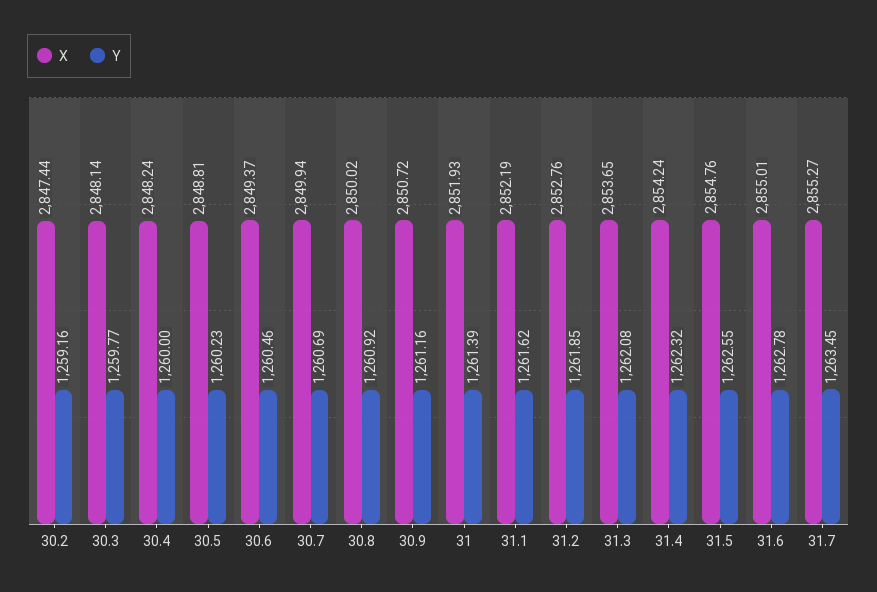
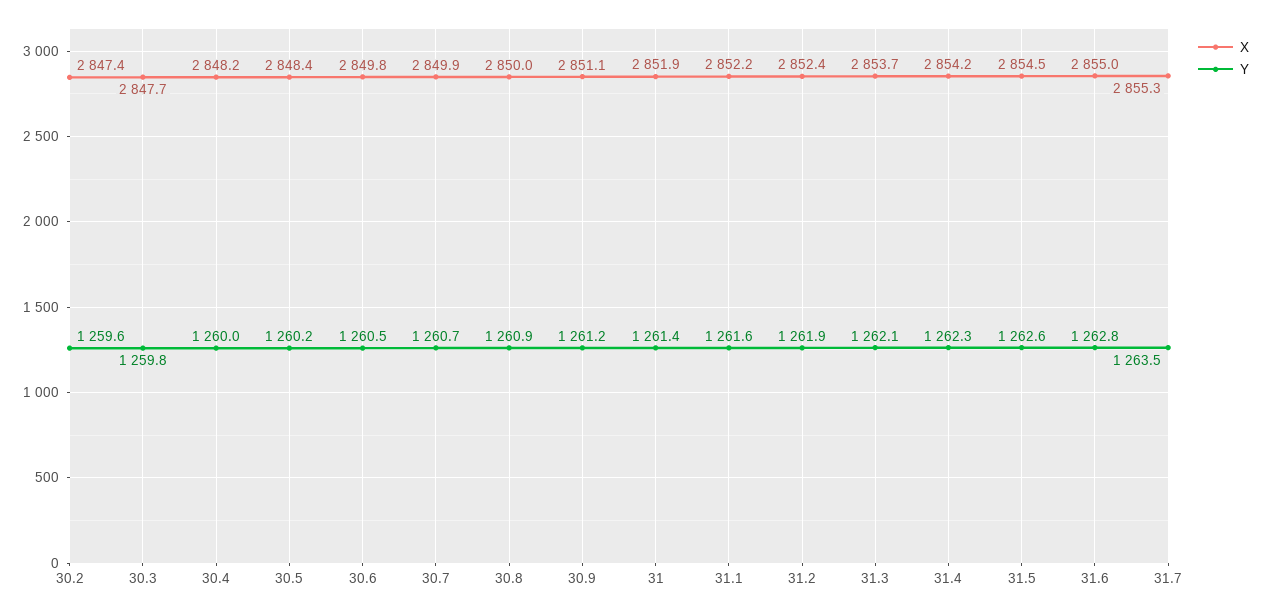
  {
    "X": {
      "30.2": 2847.44,
-     "30.3": 2848.14,
+     "30.3": 2847.7,
      "30.4": 2848.24,
-     "30.5": 2848.81,
+     "30.5": 2848.4,
-     "30.6": 2849.37,
+     "30.6": 2849.8,
      "30.7": 2849.94,
      "30.8": 2850.02,
-     "30.9": 2850.72,
+     "30.9": 2851.1,
      "31": 2851.93,
      "31.1": 2852.19,
-     "31.2": 2852.76,
+     "31.2": 2852.4,
      "31.3": 2853.65,
      "31.4": 2854.24,
-     "31.5": 2854.76,
+     "31.5": 2854.5,
      "31.6": 2855.01,
      "31.7": 2855.27
    },
    "Y": {
-     "30.2": 1259.16,
+     "30.2": 1259.6,
      "30.3": 1259.77,
      "30.4": 1260,
      "30.5": 1260.23,
      "30.6": 1260.46,
      "30.7": 1260.69,
      "30.8": 1260.92,
      "30.9": 1261.16,
      "31": 1261.39,
      "31.1": 1261.62,
      "31.2": 1261.85,
      "31.3": 1262.08,
      "31.4": 1262.32,
      "31.5": 1262.55,
      "31.6": 1262.78,
      "31.7": 1263.45
    }
  }

